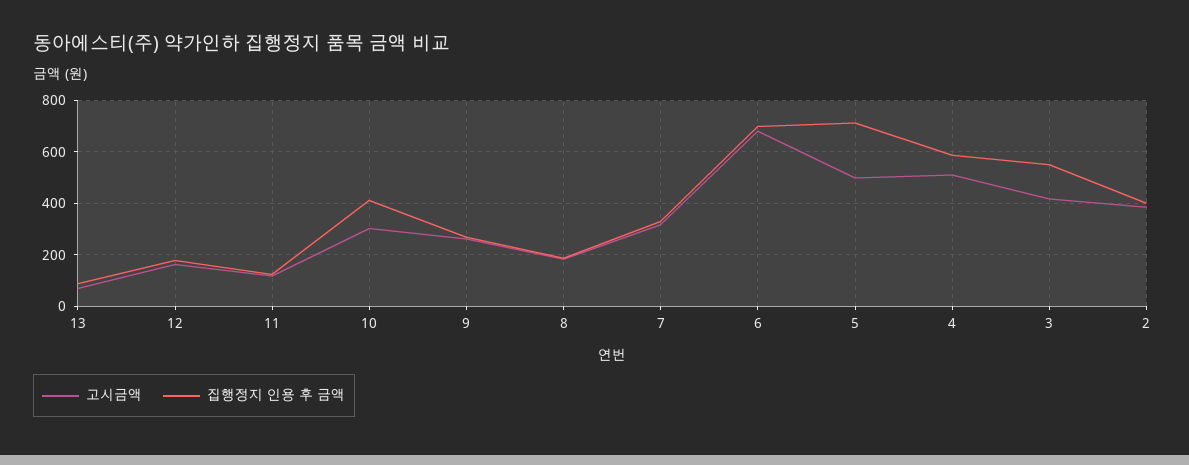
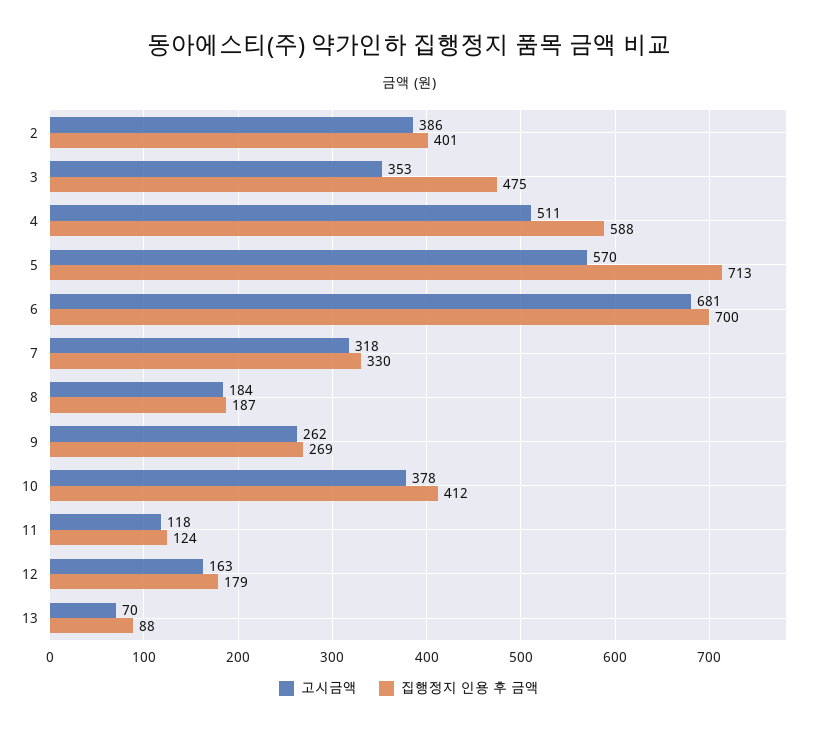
  {
    "고시금액": {
      "13": 70,
      "12": 163,
      "11": 118,
-     "10": 300,
+     "10": 378,
      "9": 262,
      "8": 184,
      "7": 318,
      "6": 681,
-     "5": 500,
+     "5": 570,
      "4": 511,
-     "3": 425,
+     "3": 353,
      "2": 386
    },
    "집행정지 인용 후 금액": {
      "13": 88,
      "12": 179,
      "11": 124,
      "10": 412,
      "9": 269,
      "8": 187,
      "7": 330,
      "6": 700,
      "5": 713,
      "4": 588,
-     "3": 550,
+     "3": 475,
      "2": 401
    }
  }

